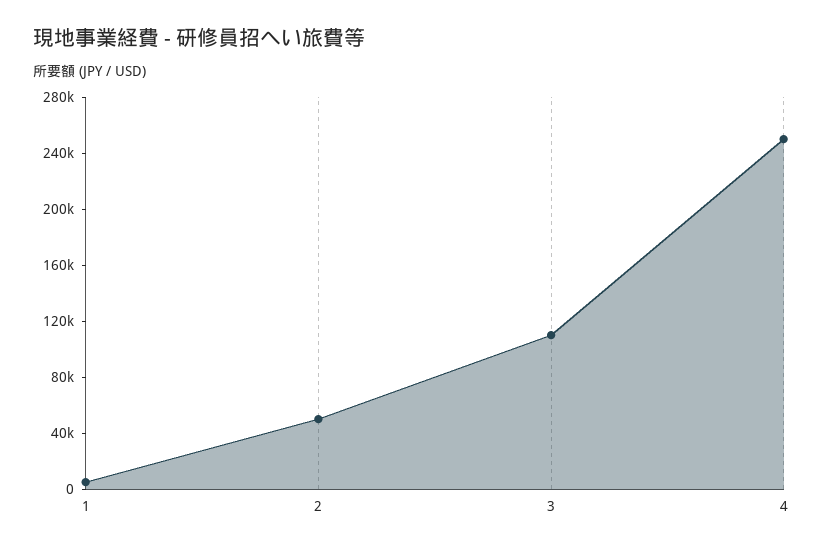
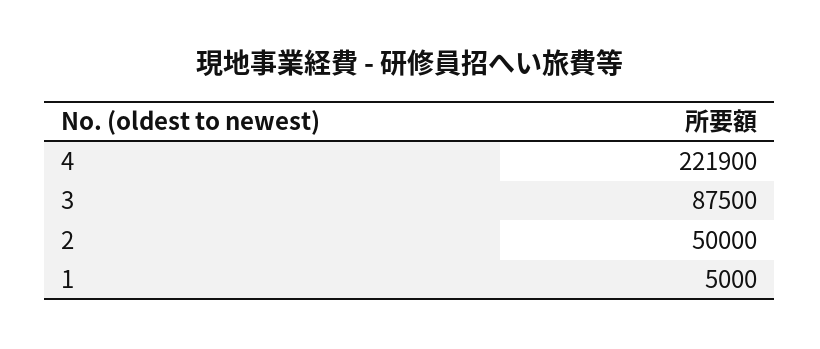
  {
    "1": 5000,
    "2": 50000,
-   "3": 110000,
+   "3": 87500,
-   "4": 250000
+   "4": 221900
  }

